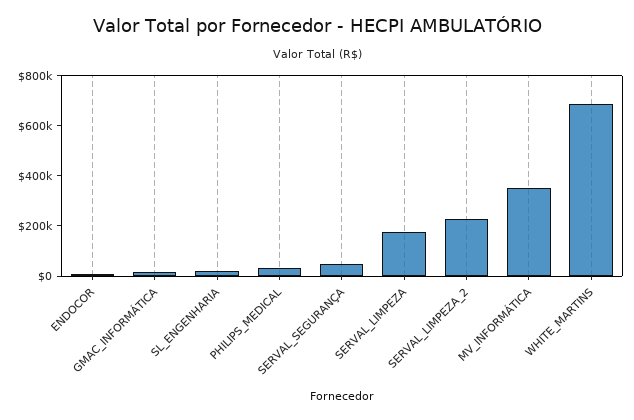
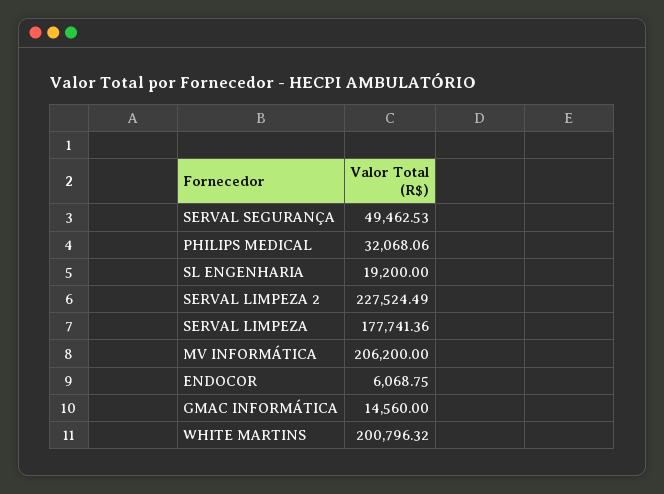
  {
    "ENDOCOR": 6068.75,
    "GMAC_INFORMÁTICA": 14560,
    "SL_ENGENHARIA": 19200,
    "PHILIPS_MEDICAL": 32068.06,
    "SERVAL_SEGURANÇA": 49462.53,
    "SERVAL_LIMPEZA": 177741.36,
    "SERVAL_LIMPEZA_2": 227524.49,
-   "MV_INFORMÁTICA": 350000,
+   "MV_INFORMÁTICA": 206200,
-   "WHITE_MARTINS": 700000
+   "WHITE_MARTINS": 200796.32
  }

